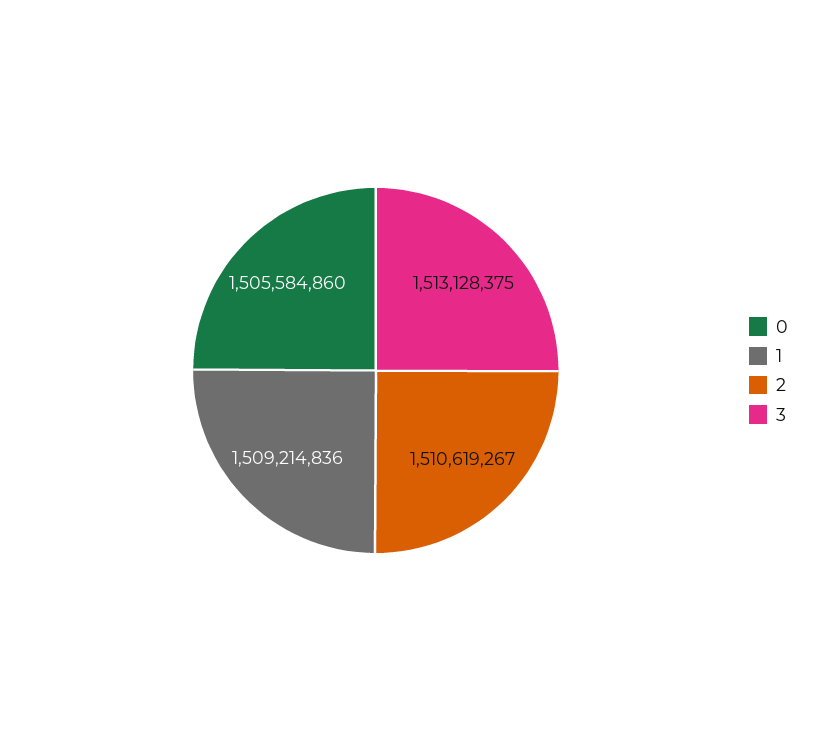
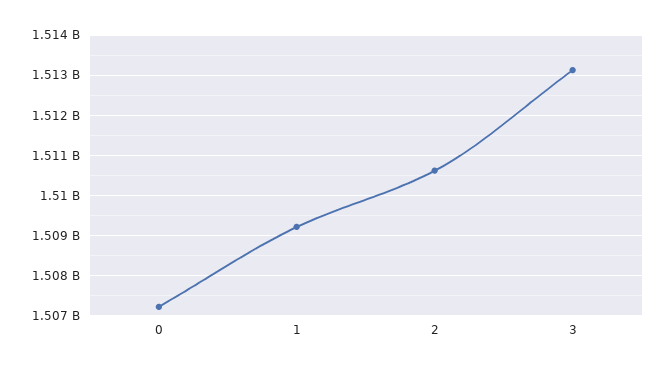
  {
-   "0": 1505584860,
+   "0": 1507200000,
    "1": 1509214836,
    "2": 1510619267,
    "3": 1513128375
  }

